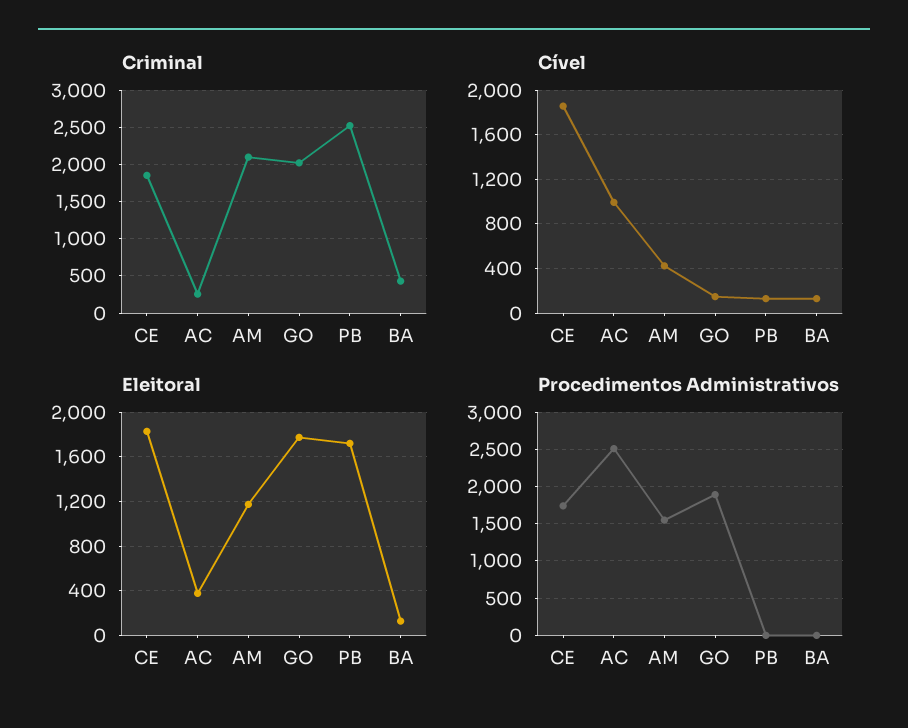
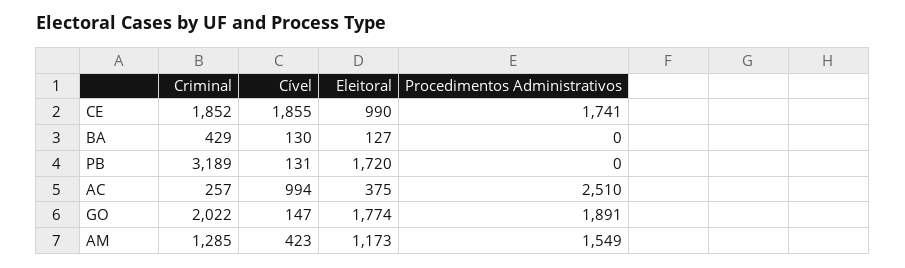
  {
    "Criminal": {
      "CE": 1852,
      "AC": 257,
-     "AM": 2100,
+     "AM": 1285,
      "GO": 2022,
-     "PB": 2500,
+     "PB": 3189,
      "BA": 429
    },
    "Cível": {
      "CE": 1855,
      "AC": 994,
      "AM": 423,
      "GO": 147,
      "PB": 131,
      "BA": 130
    },
    "Eleitoral": {
-     "CE": 1800,
+     "CE": 990,
      "AC": 375,
      "AM": 1173,
      "GO": 1774,
      "PB": 1720,
      "BA": 127
    },
    "Procedimentos Administrativos": {
      "CE": 1741,
      "AC": 2510,
      "AM": 1549,
      "GO": 1891,
      "PB": 0,
      "BA": 0
    }
  }

